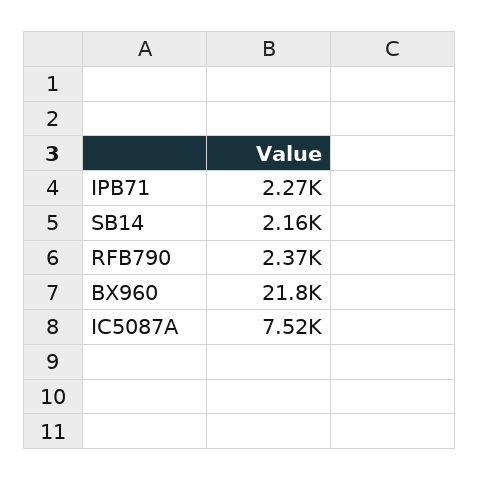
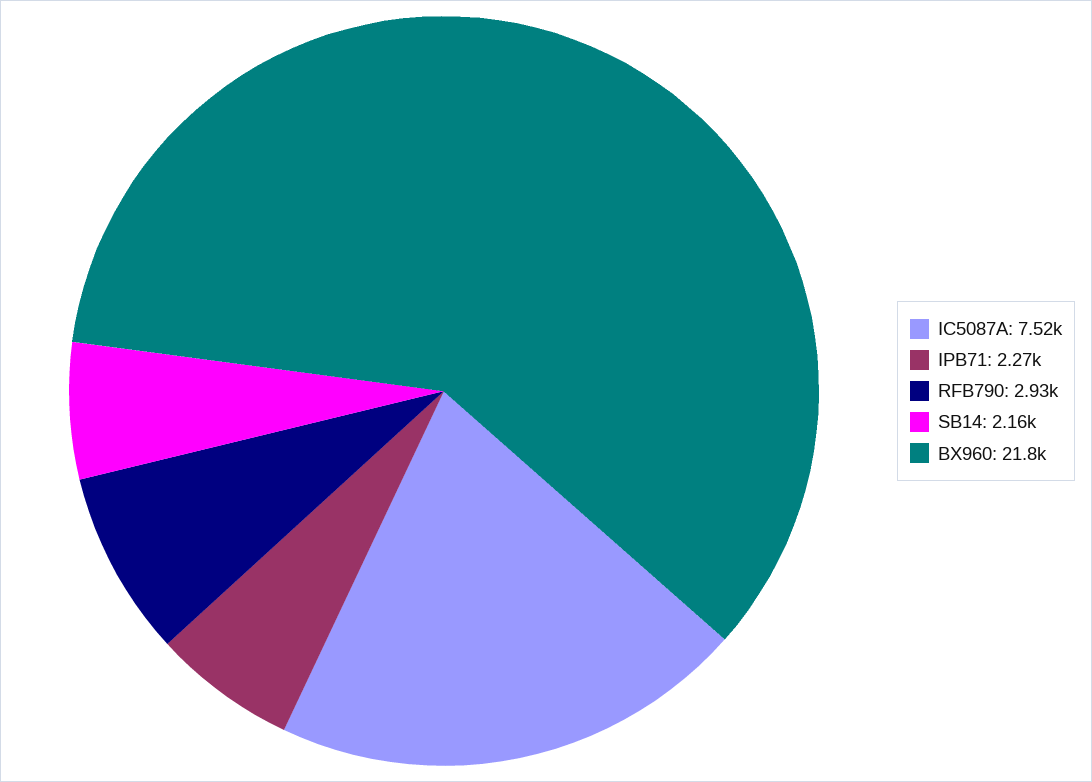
  {
    "IPB71": 2270,
    "SB14": 2160,
-   "RFB790": 2370,
+   "RFB790": 2930,
    "BX960": 21800,
    "IC5087A": 7520
  }

